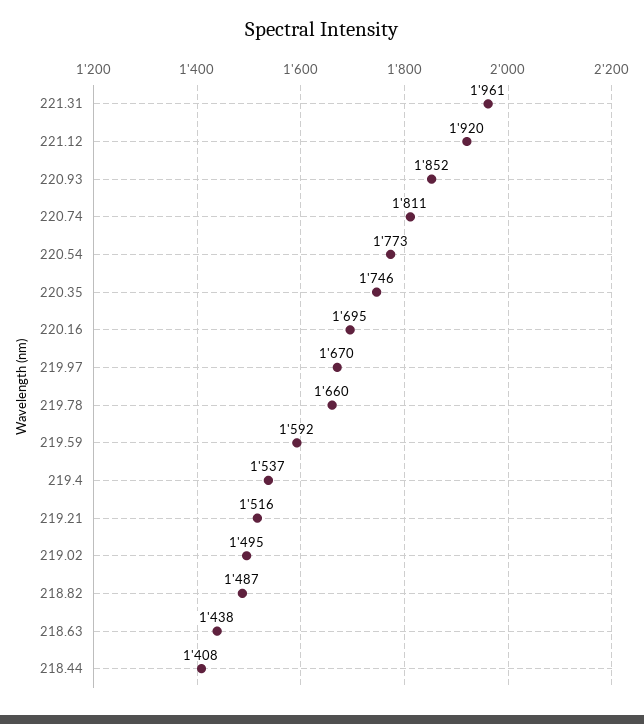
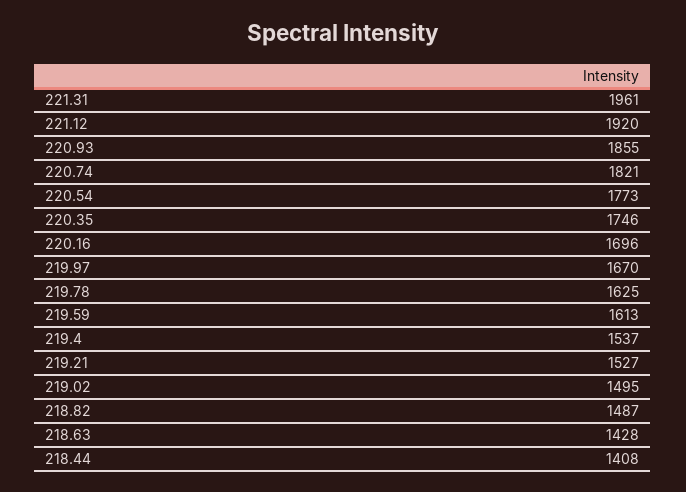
  {
    "221.31": 1961,
    "221.12": 1920,
-   "220.93": 1852,
+   "220.93": 1855,
-   "220.74": 1811,
+   "220.74": 1821,
    "220.54": 1773,
    "220.35": 1746,
-   "220.16": 1695,
+   "220.16": 1696,
    "219.97": 1670,
-   "219.78": 1660,
+   "219.78": 1625,
-   "219.59": 1592,
+   "219.59": 1613,
    "219.4": 1537,
-   "219.21": 1516,
+   "219.21": 1527,
    "219.02": 1495,
    "218.82": 1487,
-   "218.63": 1438,
+   "218.63": 1428,
    "218.44": 1408
  }

